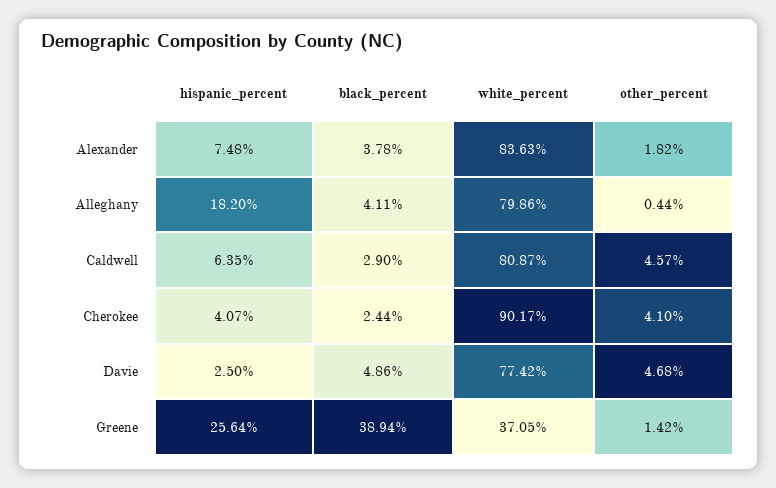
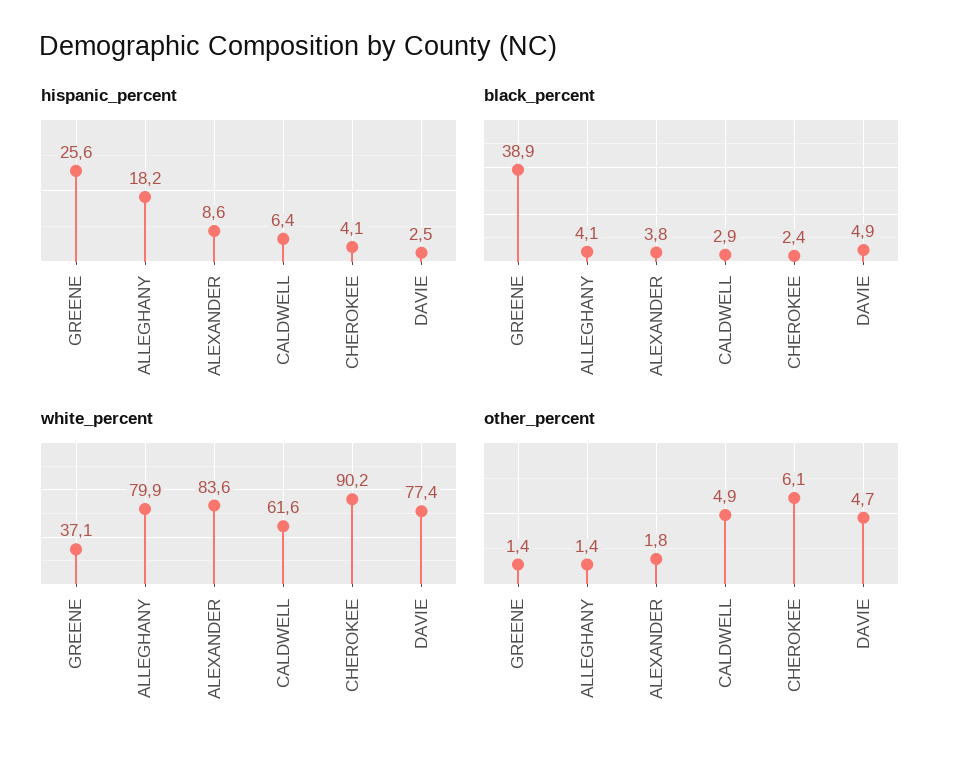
  {
    "hispanic_percent": {
-     "Alexander": 7.48,
+     "Alexander": 8.6,
      "Alleghany": 18.2,
      "Caldwell": 6.35,
      "Cherokee": 4.07,
      "Davie": 2.5,
      "Greene": 25.64
    },
    "black_percent": {
      "Alexander": 3.78,
      "Alleghany": 4.11,
      "Caldwell": 2.9,
      "Cherokee": 2.44,
      "Davie": 4.86,
      "Greene": 38.94
    },
    "white_percent": {
      "Alexander": 83.63,
      "Alleghany": 79.86,
-     "Caldwell": 80.87,
+     "Caldwell": 61.6,
      "Cherokee": 90.17,
      "Davie": 77.42,
      "Greene": 37.05
    },
    "other_percent": {
      "Alexander": 1.82,
-     "Alleghany": 0.44,
+     "Alleghany": 1.4,
-     "Caldwell": 4.57,
+     "Caldwell": 4.9,
-     "Cherokee": 4.1,
+     "Cherokee": 6.1,
      "Davie": 4.68,
      "Greene": 1.42
    }
  }

